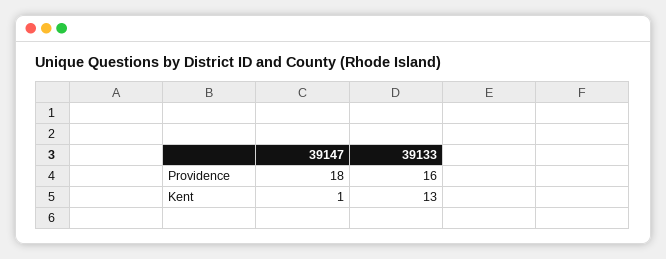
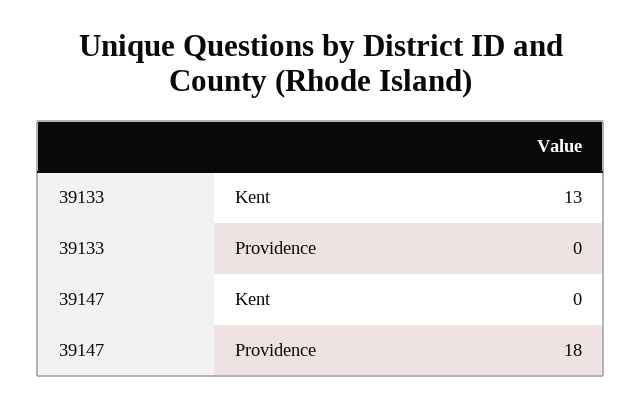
  {
    "39147": {
      "Providence": 18,
-     "Kent": 1
+     "Kent": 0
    },
    "39133": {
-     "Providence": 16,
+     "Providence": 0,
      "Kent": 13
    }
  }

